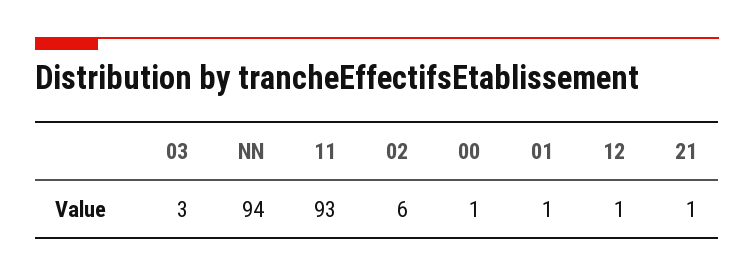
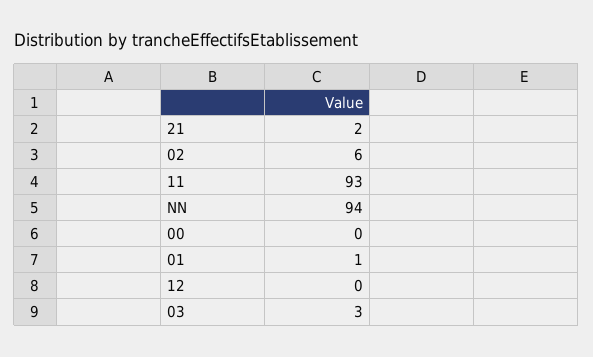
  {
    "03": 3,
    "NN": 94,
    "11": 93,
    "02": 6,
-   "00": 1,
+   "00": 0,
    "01": 1,
-   "12": 1,
+   "12": 0,
-   "21": 1
+   "21": 2
  }

